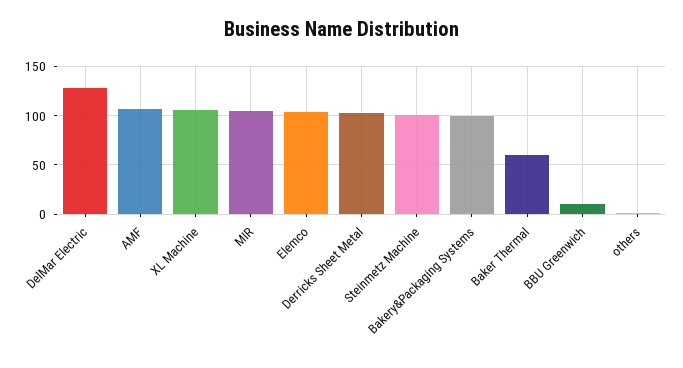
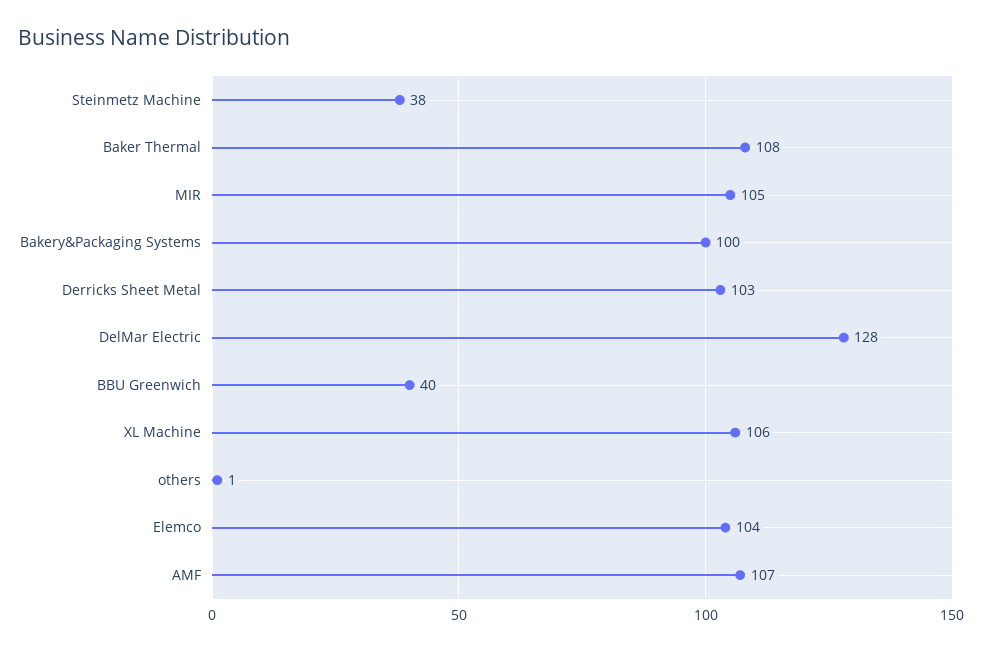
  {
    "DelMar Electric": 128,
    "AMF": 107,
    "XL Machine": 106,
    "MIR": 105,
    "Elemco": 104,
    "Derricks Sheet Metal": 103,
-   "Steinmetz Machine": 100,
+   "Steinmetz Machine": 38,
    "Bakery&Packaging Systems": 100,
-   "Baker Thermal": 60,
+   "Baker Thermal": 108,
-   "BBU Greenwich": 10,
+   "BBU Greenwich": 40,
    "others": 1
  }

